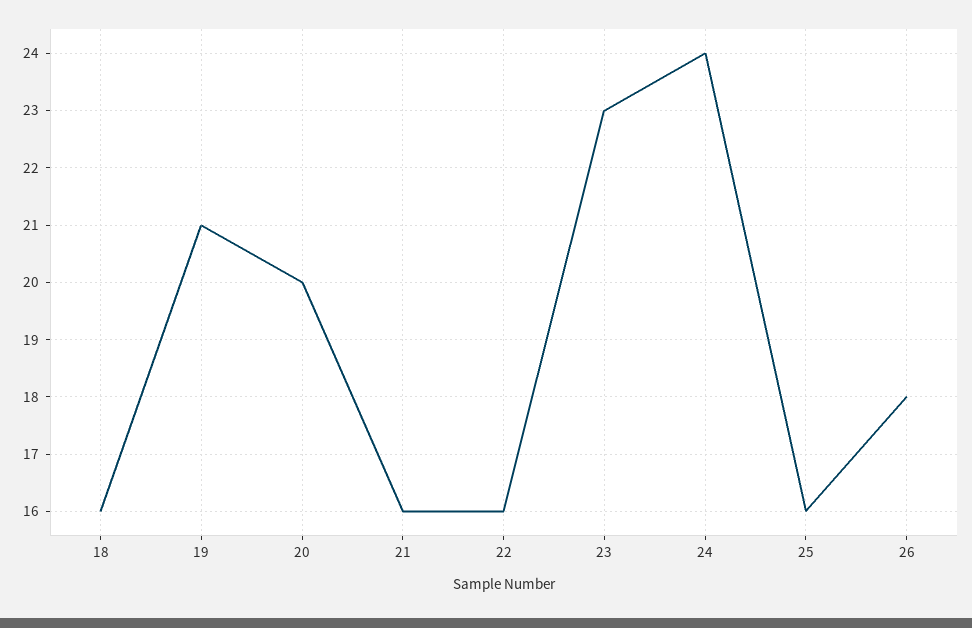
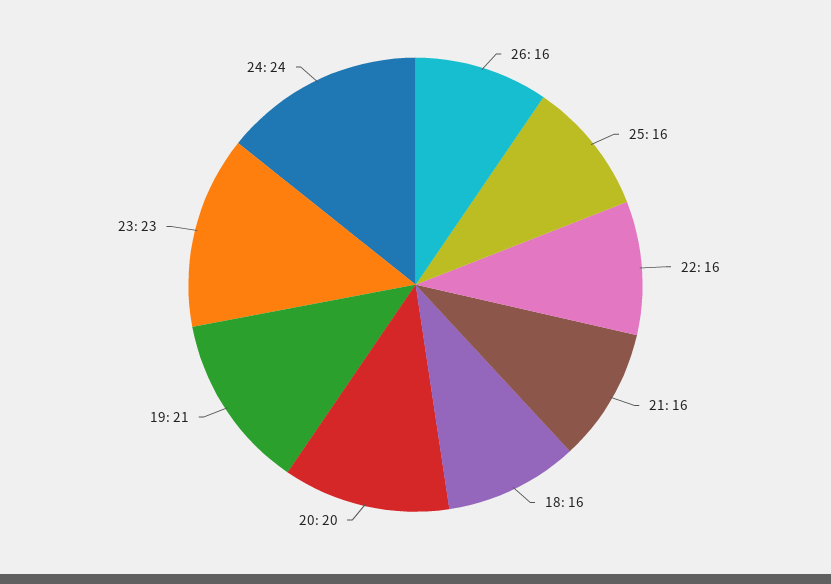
  {
    "18": 16,
    "19": 21,
    "20": 20,
    "21": 16,
    "22": 16,
    "23": 23,
    "24": 24,
    "25": 16,
-   "26": 18
+   "26": 16
  }

